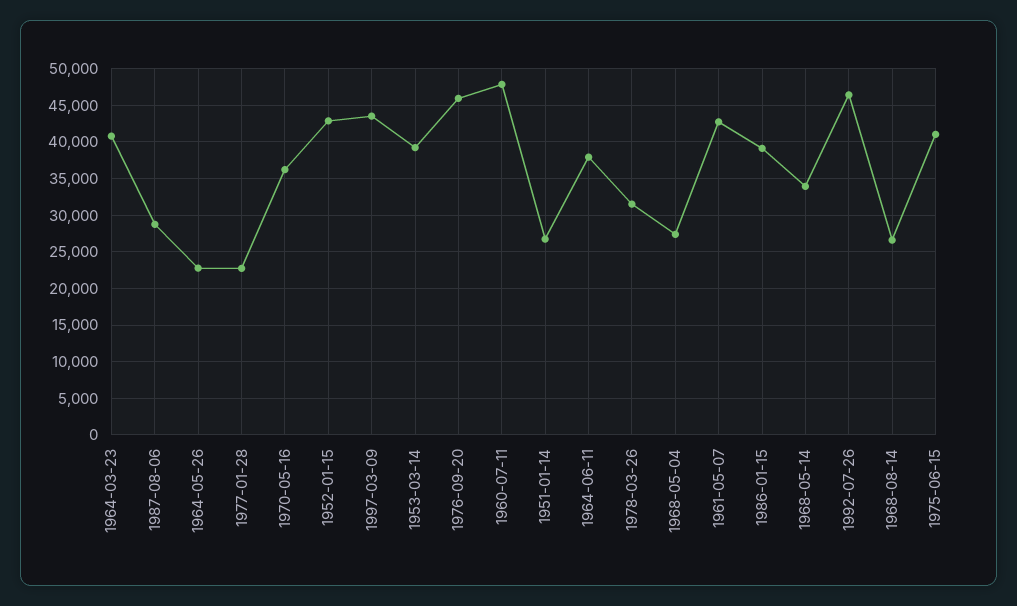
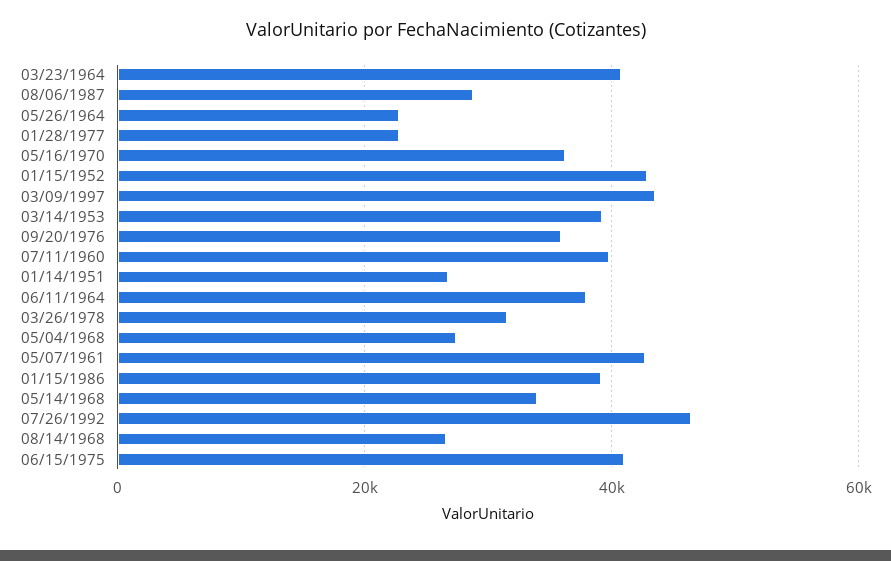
  {
    "1964-03-23": 41000,
    "1987-08-06": 29000,
    "1964-05-26": 23000,
    "1977-01-28": 23000,
    "1970-05-16": 36000,
    "1952-01-15": 43000,
    "1997-03-09": 43000,
    "1953-03-14": 39000,
-   "1976-09-20": 46000,
+   "1976-09-20": 36000,
-   "1960-07-11": 48000,
+   "1960-07-11": 40000,
    "1951-01-14": 27000,
    "1964-06-11": 38000,
    "1978-03-26": 31000,
    "1968-05-04": 27000,
    "1961-05-07": 43000,
    "1986-01-15": 39000,
    "1968-05-14": 34000,
    "1992-07-26": 46000,
    "1968-08-14": 27000,
    "1975-06-15": 41000
  }

